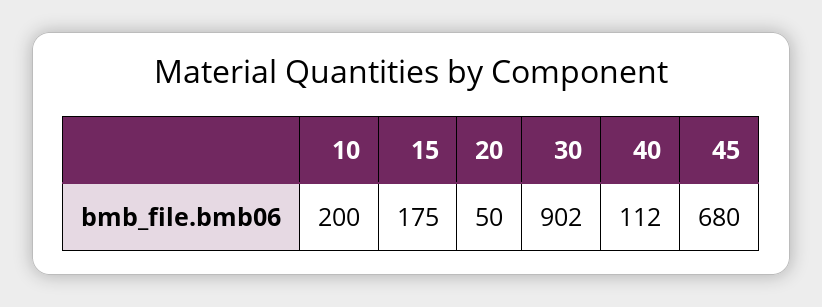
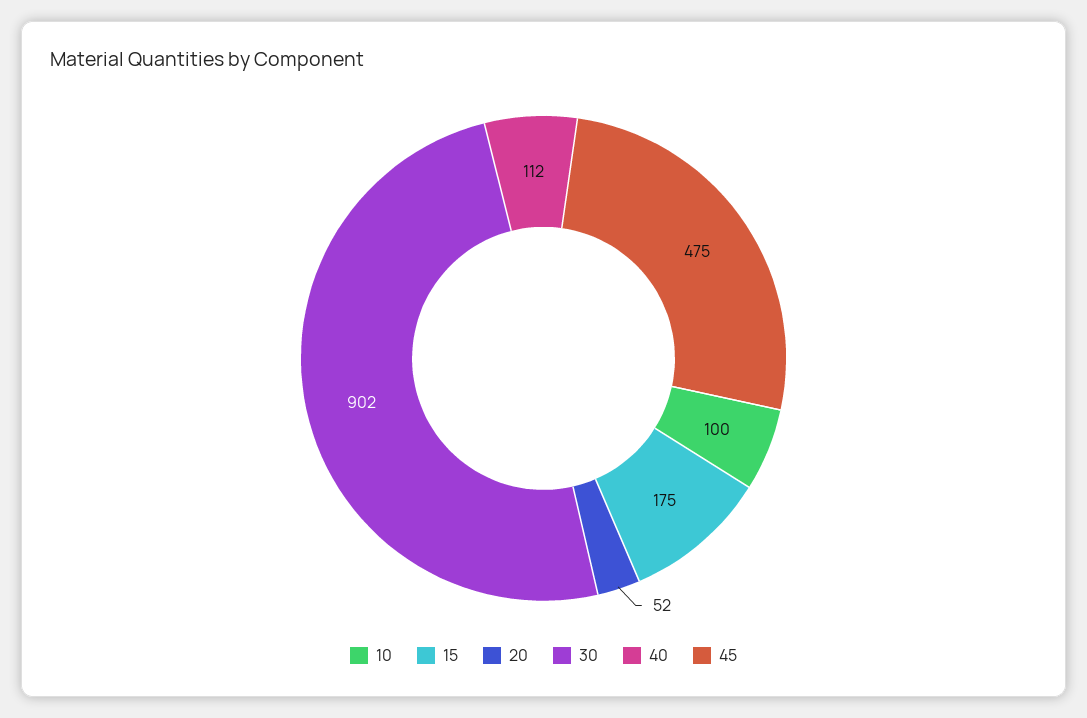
  {
-   "10": 200,
+   "10": 100,
    "15": 175,
-   "20": 50,
+   "20": 52,
    "30": 902,
    "40": 112,
-   "45": 680
+   "45": 475
  }

